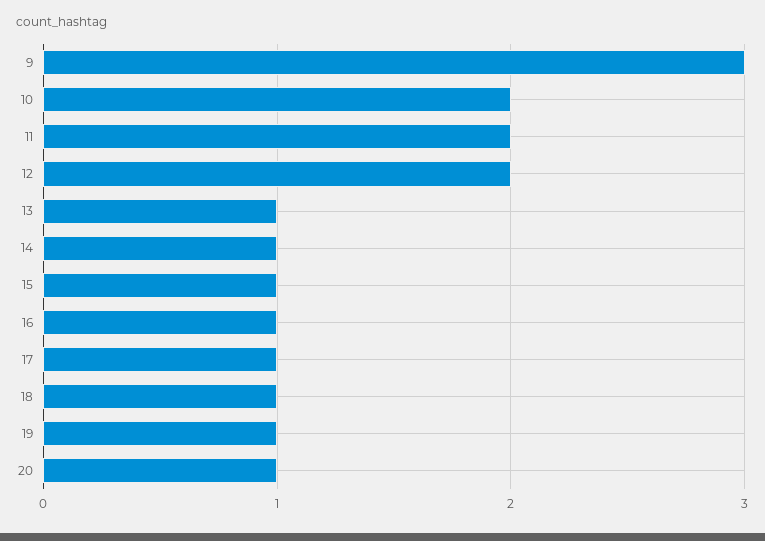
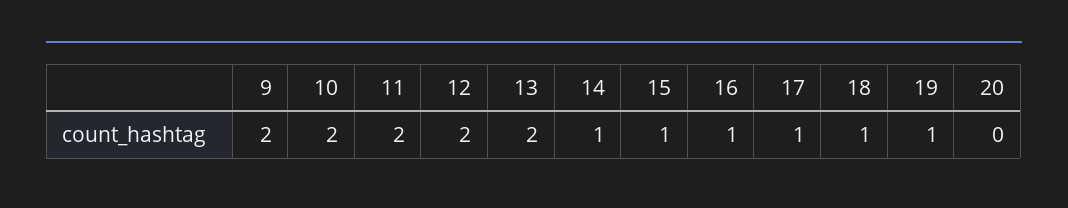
  {
-   "9": 3,
+   "9": 2,
    "10": 2,
    "11": 2,
    "12": 2,
-   "13": 1,
+   "13": 2,
    "14": 1,
    "15": 1,
    "16": 1,
    "17": 1,
    "18": 1,
    "19": 1,
-   "20": 1
+   "20": 0
  }

